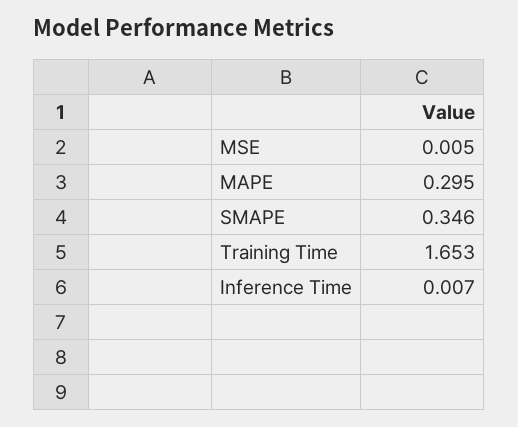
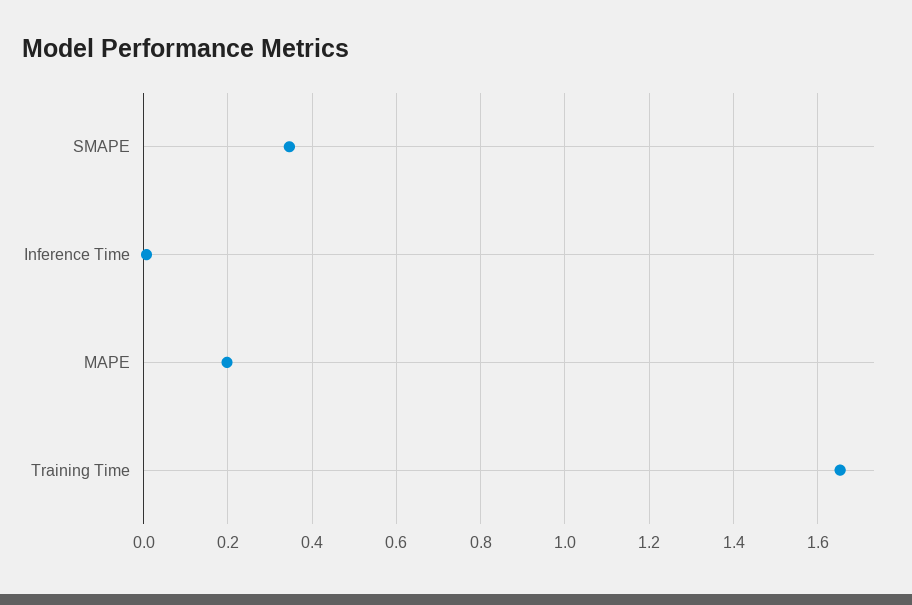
  {
-   "MSE": 0.005,
-   "MAPE": 0.295,
+   "MAPE": 0.2,
    "SMAPE": 0.346,
    "Training Time": 1.653,
    "Inference Time": 0.007
  }

